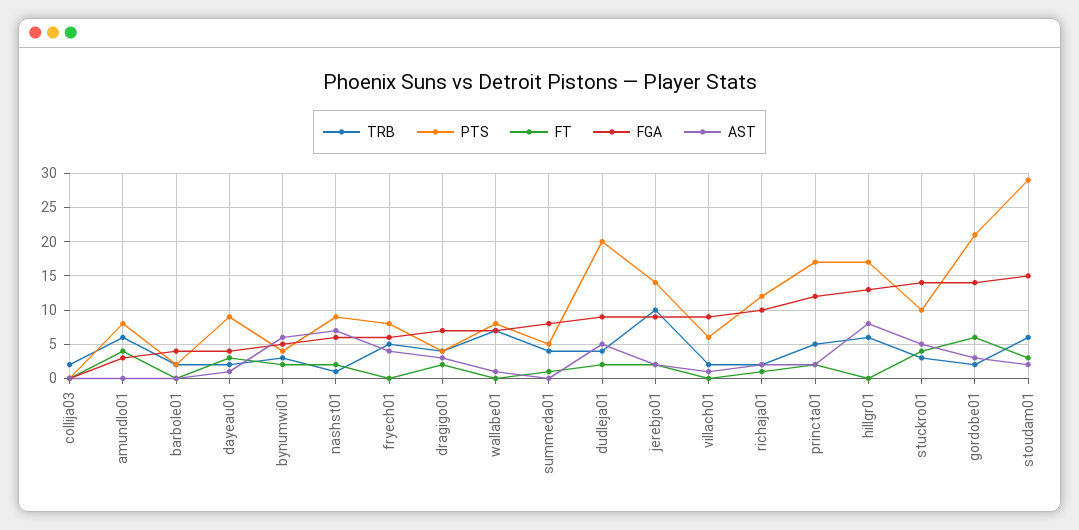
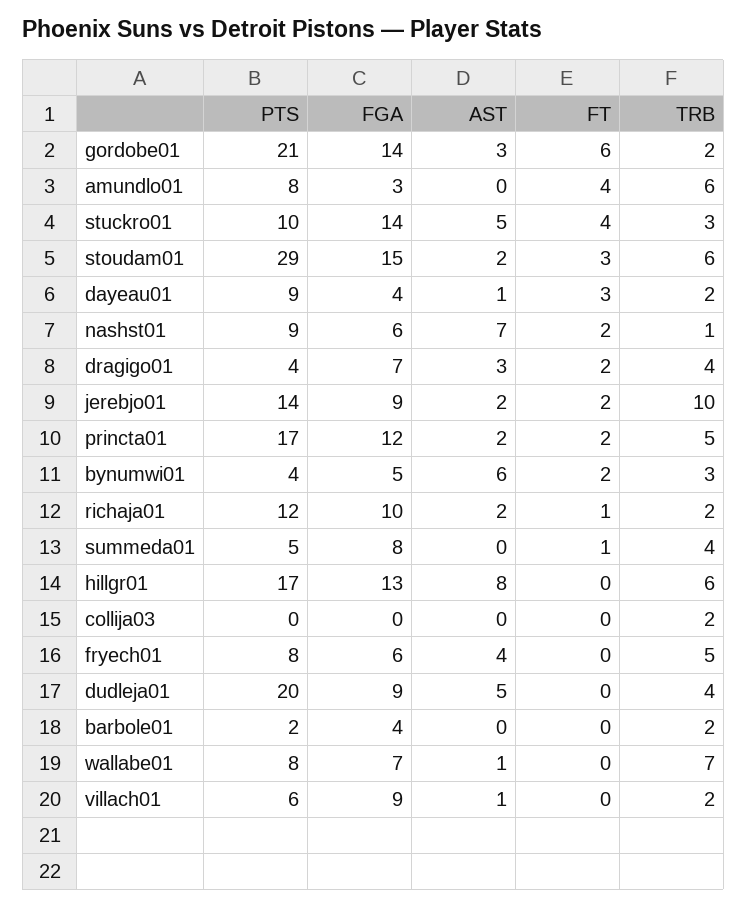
  {
    "TRB": {
      "collija03": 2,
      "amundlo01": 6,
      "barbole01": 2,
      "dayeau01": 2,
      "bynumwi01": 3,
      "nashst01": 1,
      "fryech01": 5,
      "dragigo01": 4,
      "wallabe01": 7,
      "summeda01": 4,
      "dudleja01": 4,
      "jerebjo01": 10,
      "villach01": 2,
      "richaja01": 2,
      "princta01": 5,
      "hillgr01": 6,
      "stuckro01": 3,
      "gordobe01": 2,
      "stoudam01": 6
    },
    "PTS": {
      "collija03": 0,
      "amundlo01": 8,
      "barbole01": 2,
      "dayeau01": 9,
      "bynumwi01": 4,
      "nashst01": 9,
      "fryech01": 8,
      "dragigo01": 4,
      "wallabe01": 8,
      "summeda01": 5,
      "dudleja01": 20,
      "jerebjo01": 14,
      "villach01": 6,
      "richaja01": 12,
      "princta01": 17,
      "hillgr01": 17,
      "stuckro01": 10,
      "gordobe01": 21,
      "stoudam01": 29
    },
    "FT": {
      "collija03": 0,
      "amundlo01": 4,
      "barbole01": 0,
      "dayeau01": 3,
      "bynumwi01": 2,
      "nashst01": 2,
      "fryech01": 0,
      "dragigo01": 2,
      "wallabe01": 0,
      "summeda01": 1,
-     "dudleja01": 2,
+     "dudleja01": 0,
      "jerebjo01": 2,
      "villach01": 0,
      "richaja01": 1,
      "princta01": 2,
      "hillgr01": 0,
      "stuckro01": 4,
      "gordobe01": 6,
      "stoudam01": 3
    },
    "FGA": {
      "collija03": 0,
      "amundlo01": 3,
      "barbole01": 4,
      "dayeau01": 4,
      "bynumwi01": 5,
      "nashst01": 6,
      "fryech01": 6,
      "dragigo01": 7,
      "wallabe01": 7,
      "summeda01": 8,
      "dudleja01": 9,
      "jerebjo01": 9,
      "villach01": 9,
      "richaja01": 10,
      "princta01": 12,
      "hillgr01": 13,
      "stuckro01": 14,
      "gordobe01": 14,
      "stoudam01": 15
    },
    "AST": {
      "collija03": 0,
      "amundlo01": 0,
      "barbole01": 0,
      "dayeau01": 1,
      "bynumwi01": 6,
      "nashst01": 7,
      "fryech01": 4,
      "dragigo01": 3,
      "wallabe01": 1,
      "summeda01": 0,
      "dudleja01": 5,
      "jerebjo01": 2,
      "villach01": 1,
      "richaja01": 2,
      "princta01": 2,
      "hillgr01": 8,
      "stuckro01": 5,
      "gordobe01": 3,
      "stoudam01": 2
    }
  }

